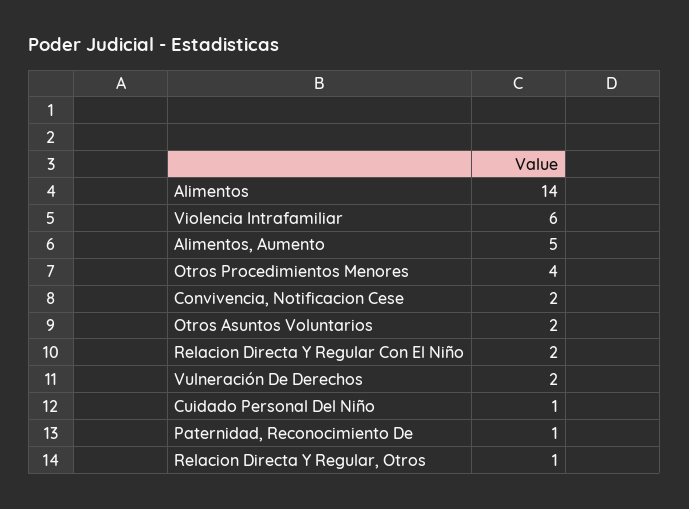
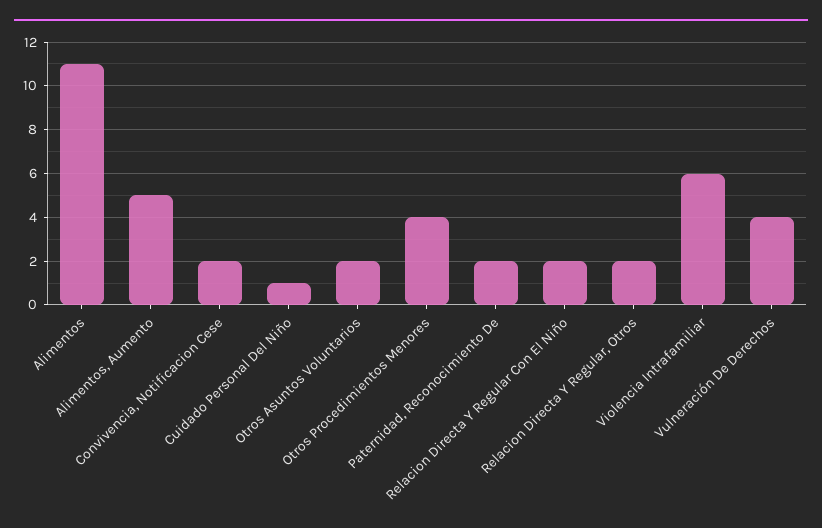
  {
-   "Alimentos": 14,
+   "Alimentos": 11,
    "Violencia Intrafamiliar": 6,
    "Alimentos, Aumento": 5,
    "Otros Procedimientos Menores": 4,
    "Convivencia, Notificacion Cese": 2,
    "Otros Asuntos Voluntarios": 2,
    "Relacion Directa Y Regular Con El Niño": 2,
-   "Vulneración De Derechos": 2,
+   "Vulneración De Derechos": 4,
    "Cuidado Personal Del Niño": 1,
-   "Paternidad, Reconocimiento De": 1,
+   "Paternidad, Reconocimiento De": 2,
-   "Relacion Directa Y Regular, Otros": 1
+   "Relacion Directa Y Regular, Otros": 2
  }

